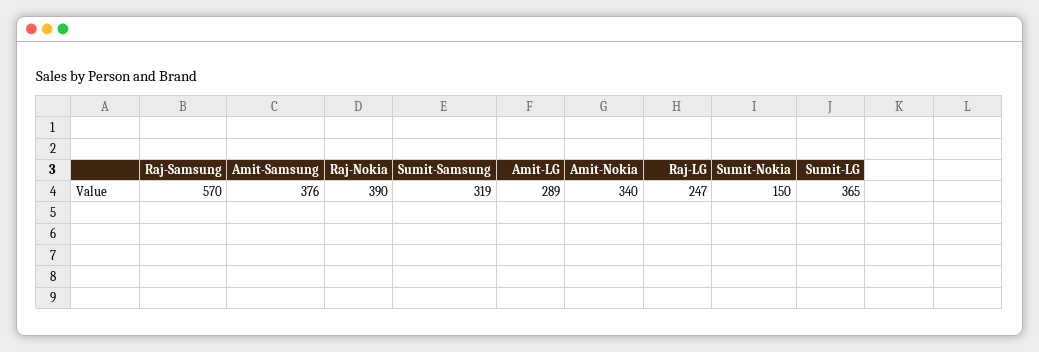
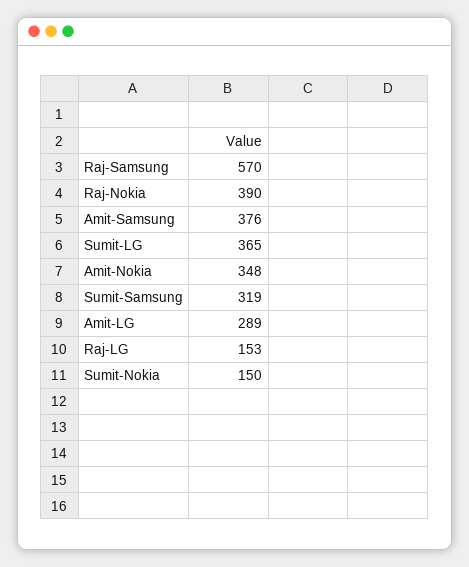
  {
    "Raj-Samsung": 570,
    "Amit-Samsung": 376,
    "Raj-Nokia": 390,
    "Sumit-Samsung": 319,
    "Amit-LG": 289,
-   "Amit-Nokia": 340,
+   "Amit-Nokia": 348,
-   "Raj-LG": 247,
+   "Raj-LG": 153,
    "Sumit-Nokia": 150,
    "Sumit-LG": 365
  }

